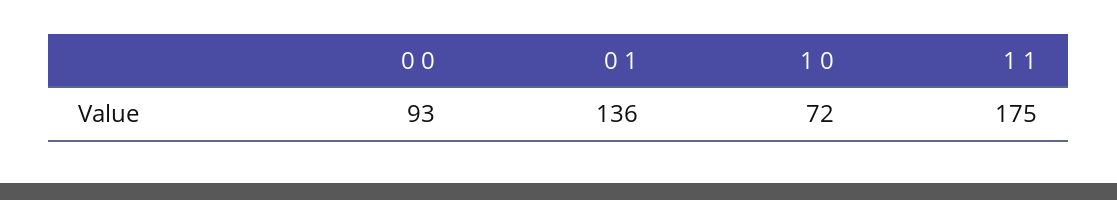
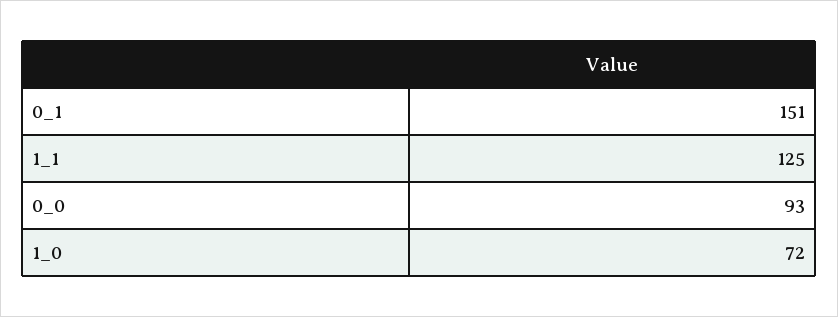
  {
    "0 0": 93,
-   "0 1": 136,
+   "0 1": 151,
    "1 0": 72,
-   "1 1": 175
+   "1 1": 125
  }

